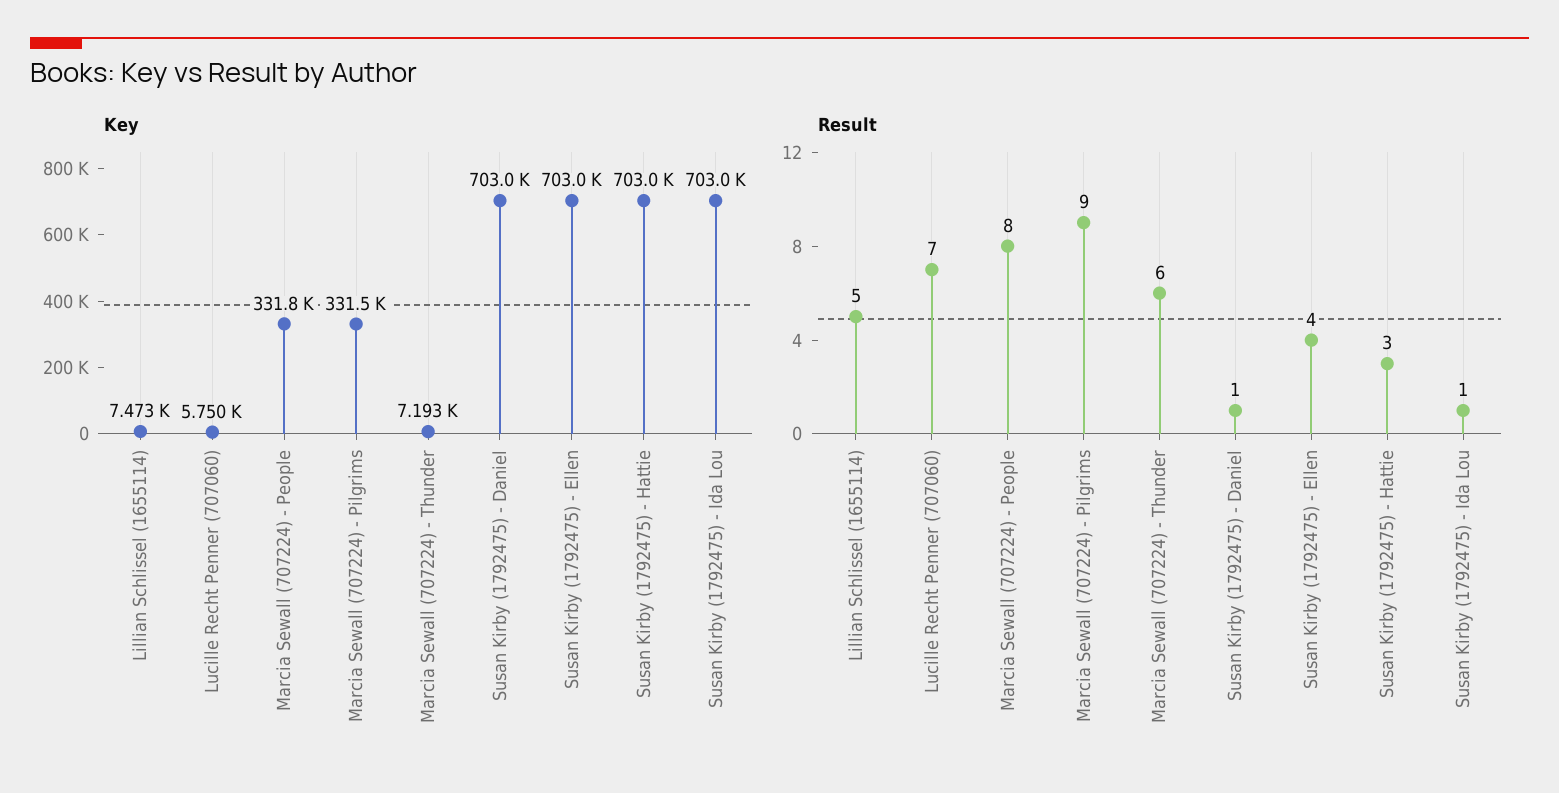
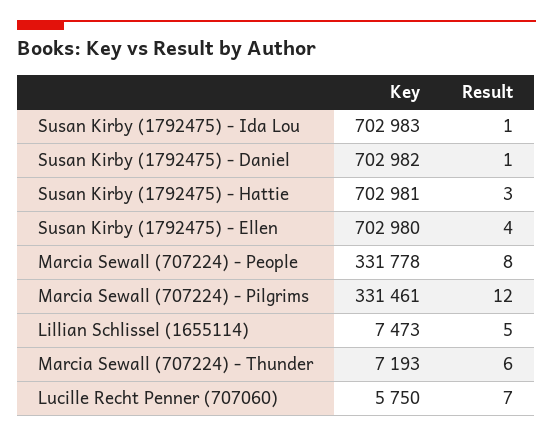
  {
    "Key": {
      "Lillian Schlissel (1655114)": 7473,
      "Lucille Recht Penner (707060)": 5750,
      "Marcia Sewall (707224) - People": 331778,
      "Marcia Sewall (707224) - Pilgrims": 331461,
      "Marcia Sewall (707224) - Thunder": 7193,
      "Susan Kirby (1792475) - Daniel": 702982,
      "Susan Kirby (1792475) - Ellen": 702980,
      "Susan Kirby (1792475) - Hattie": 702981,
      "Susan Kirby (1792475) - Ida Lou": 702983
    },
    "Result": {
      "Lillian Schlissel (1655114)": 5,
      "Lucille Recht Penner (707060)": 7,
      "Marcia Sewall (707224) - People": 8,
-     "Marcia Sewall (707224) - Pilgrims": 9,
+     "Marcia Sewall (707224) - Pilgrims": 12,
      "Marcia Sewall (707224) - Thunder": 6,
      "Susan Kirby (1792475) - Daniel": 1,
      "Susan Kirby (1792475) - Ellen": 4,
      "Susan Kirby (1792475) - Hattie": 3,
      "Susan Kirby (1792475) - Ida Lou": 1
    }
  }

